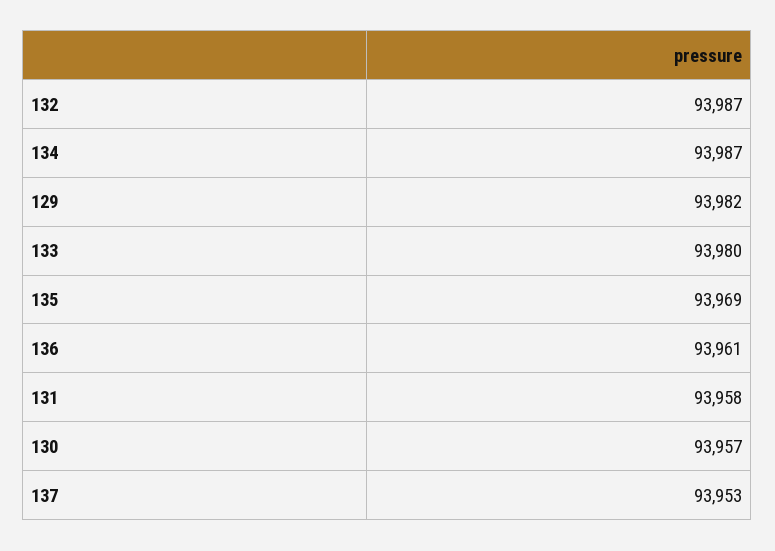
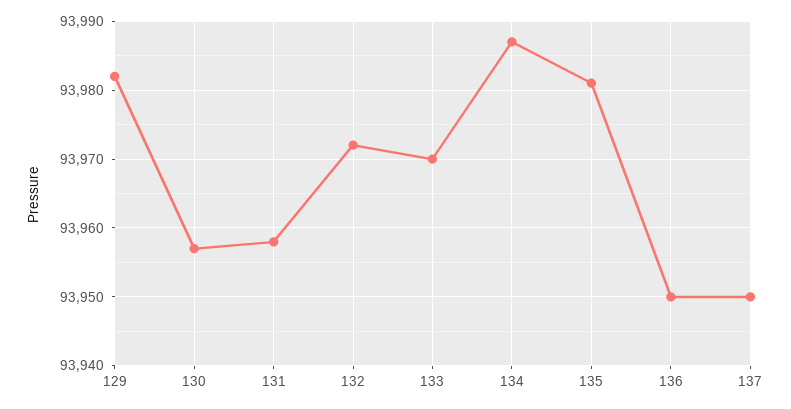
  {
-   "132": 93987,
+   "132": 93972,
    "134": 93987,
    "129": 93982,
-   "133": 93980,
+   "133": 93970,
-   "135": 93969,
+   "135": 93981,
-   "136": 93961,
+   "136": 93950,
    "131": 93958,
    "130": 93957,
-   "137": 93953
+   "137": 93950
  }

